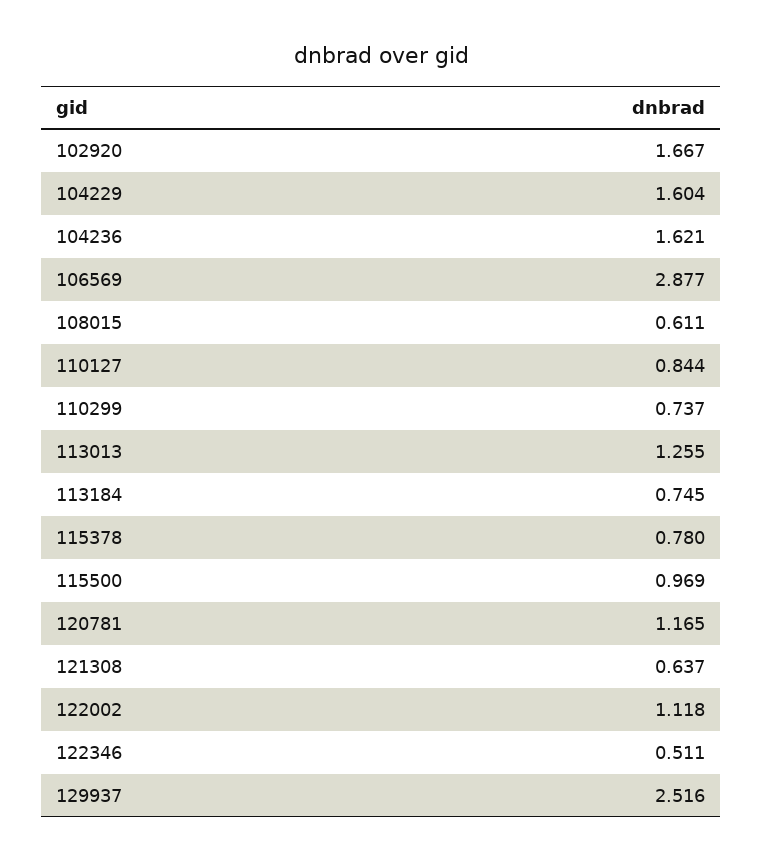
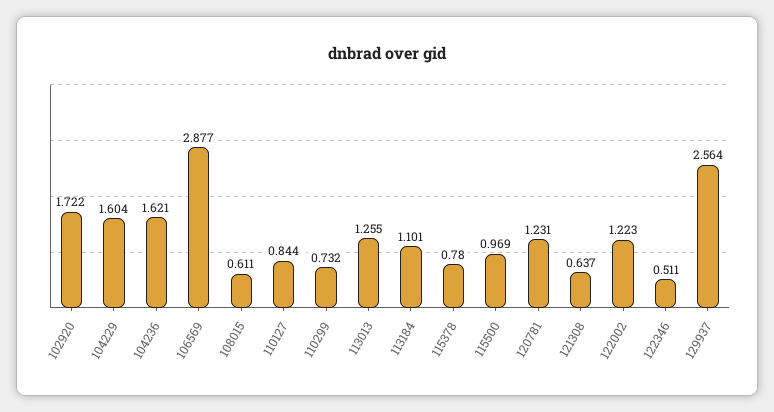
  {
-   "102920": 1.667,
+   "102920": 1.722,
    "104229": 1.604,
    "104236": 1.621,
    "106569": 2.877,
    "108015": 0.611,
    "110127": 0.844,
-   "110299": 0.737,
+   "110299": 0.732,
    "113013": 1.255,
-   "113184": 0.745,
+   "113184": 1.101,
    "115378": 0.78,
    "115500": 0.969,
-   "120781": 1.165,
+   "120781": 1.231,
    "121308": 0.637,
-   "122002": 1.118,
+   "122002": 1.223,
    "122346": 0.511,
-   "129937": 2.516
+   "129937": 2.564
  }

